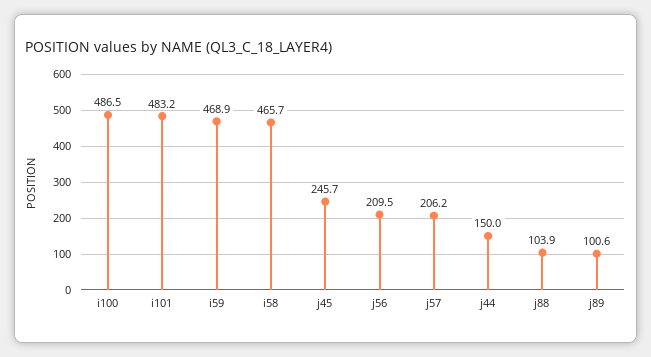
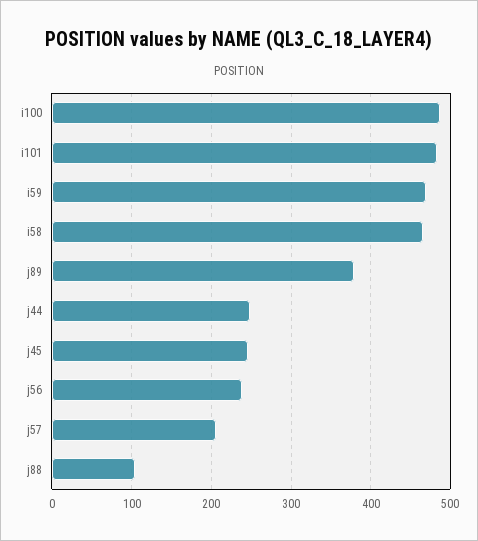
  {
    "i100": 486.5,
    "i101": 483.2,
    "i59": 468.9,
    "i58": 465.7,
    "j45": 245.7,
-   "j56": 209.5,
+   "j56": 240,
    "j57": 206.2,
-   "j44": 150,
+   "j44": 250,
    "j88": 103.9,
-   "j89": 100.6
+   "j89": 380
  }

